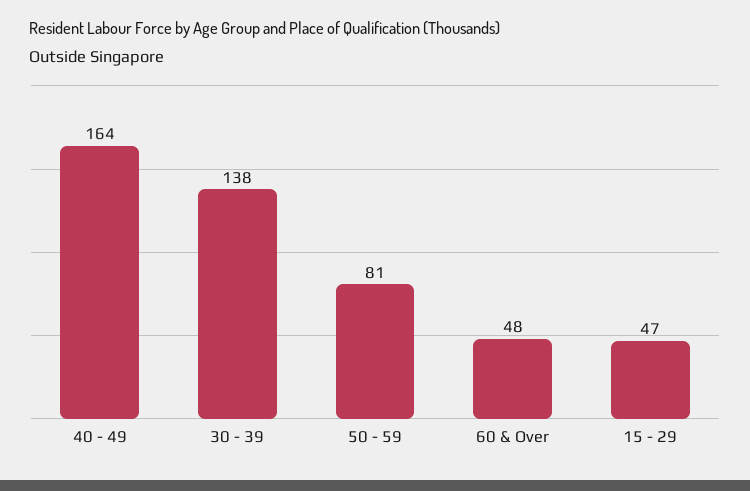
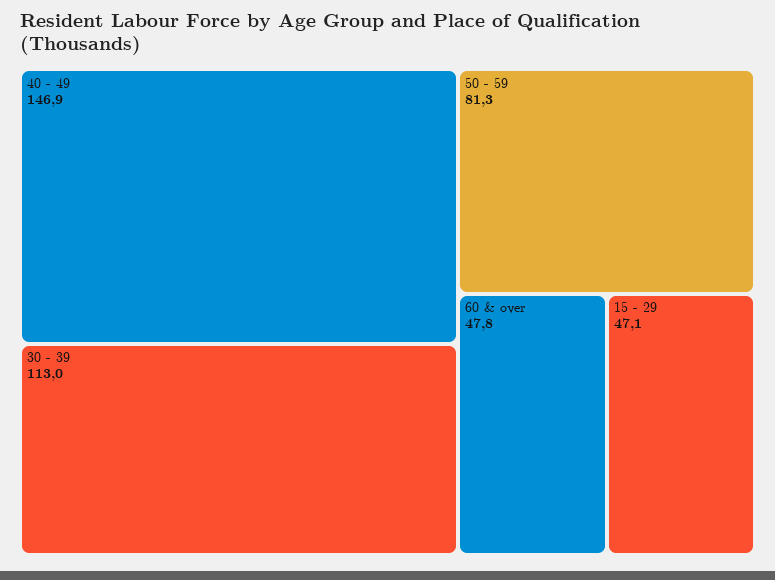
  {
-   "40 - 49": 164,
+   "40 - 49": 146.9,
-   "30 - 39": 138,
+   "30 - 39": 113,
    "50 - 59": 81.3,
    "60 & Over": 47.8,
    "15 - 29": 47.1
  }

